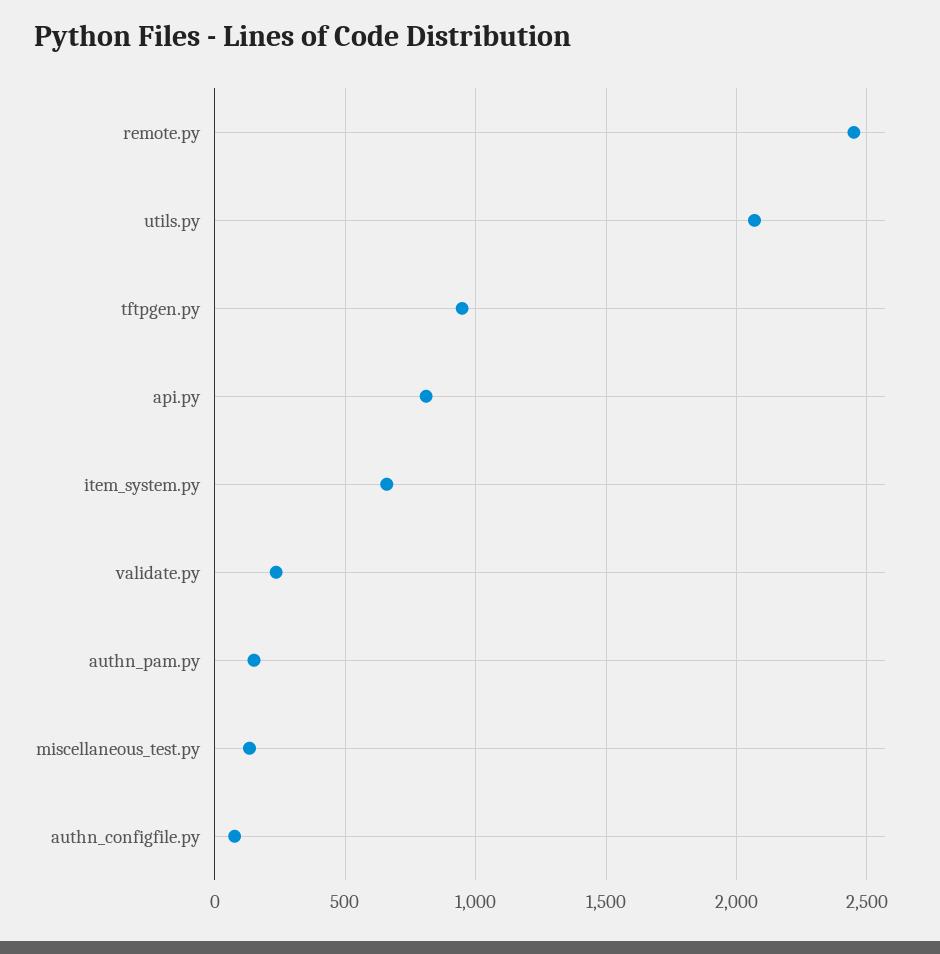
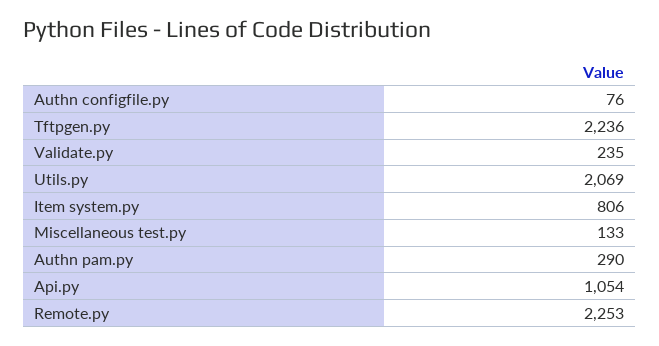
  {
-   "remote.py": 2450,
+   "remote.py": 2253,
    "utils.py": 2069,
-   "tftpgen.py": 950,
+   "tftpgen.py": 2236,
-   "api.py": 800,
+   "api.py": 1054,
-   "item_system.py": 650,
+   "item_system.py": 806,
    "validate.py": 235,
-   "authn_pam.py": 150,
+   "authn_pam.py": 290,
    "miscellaneous_test.py": 133,
    "authn_configfile.py": 76
  }

